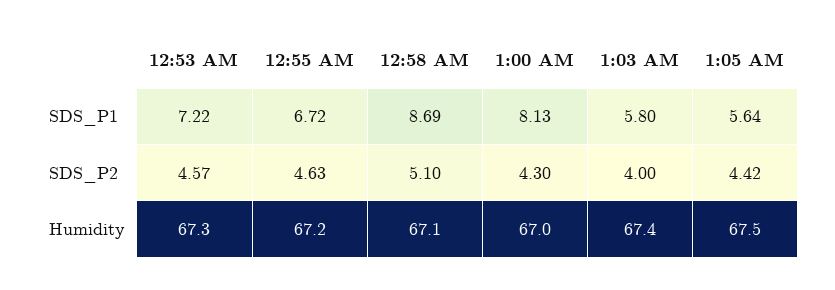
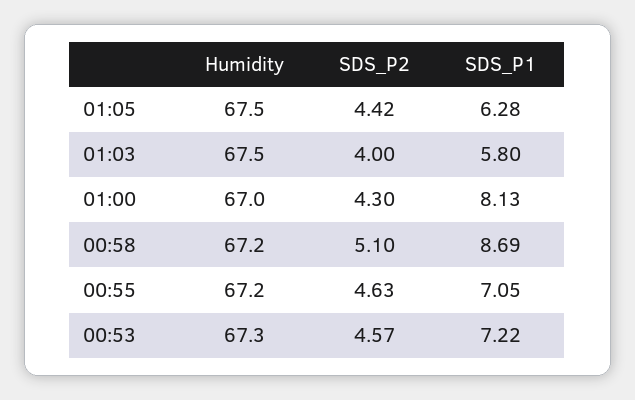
  {
    "12:53 AM": {
      "SDS_P1": 7.22,
      "SDS_P2": 4.57,
      "Humidity": 67.3
    },
    "12:55 AM": {
-     "SDS_P1": 6.72,
+     "SDS_P1": 7.05,
      "SDS_P2": 4.63,
      "Humidity": 67.2
    },
    "12:58 AM": {
      "SDS_P1": 8.69,
      "SDS_P2": 5.1,
-     "Humidity": 67.1
+     "Humidity": 67.2
    },
    "1:00 AM": {
      "SDS_P1": 8.13,
      "SDS_P2": 4.3,
      "Humidity": 67
    },
    "1:03 AM": {
      "SDS_P1": 5.8,
      "SDS_P2": 4,
-     "Humidity": 67.4
+     "Humidity": 67.5
    },
    "1:05 AM": {
-     "SDS_P1": 5.64,
+     "SDS_P1": 6.28,
      "SDS_P2": 4.42,
      "Humidity": 67.5
    }
  }

